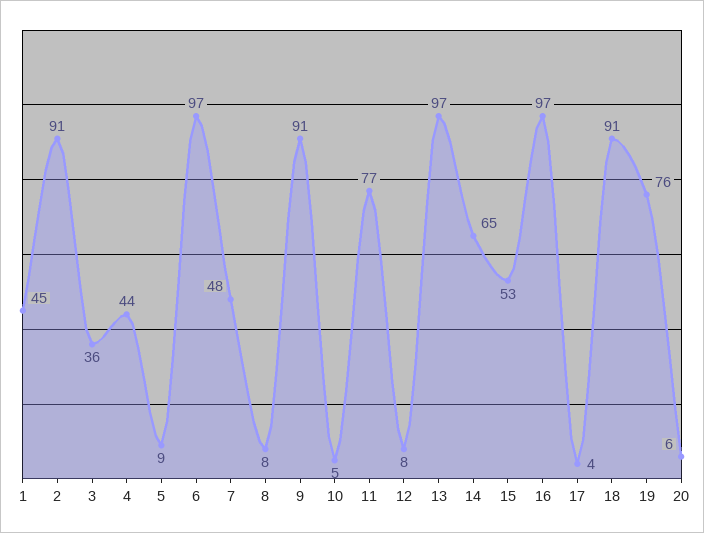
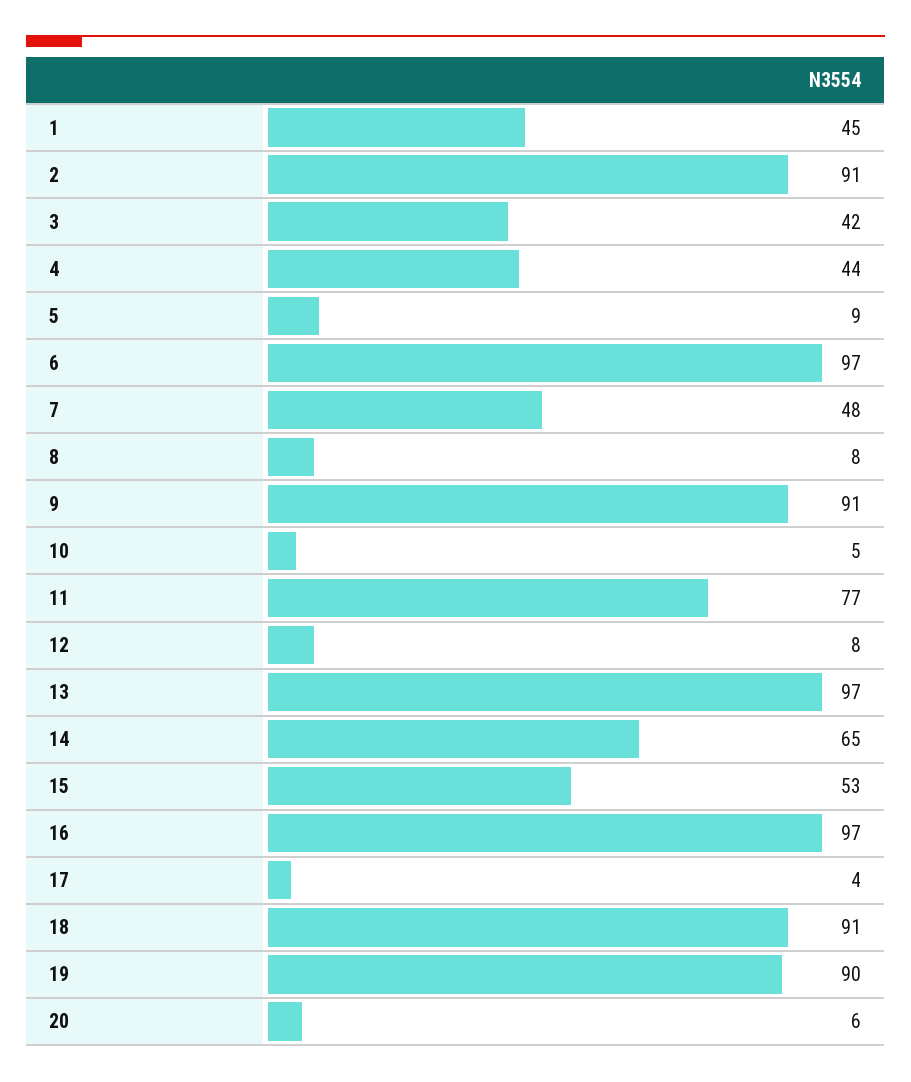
  {
    "1": 45,
    "2": 91,
-   "3": 36,
+   "3": 42,
    "4": 44,
    "5": 9,
    "6": 97,
    "7": 48,
    "8": 8,
    "9": 91,
    "10": 5,
    "11": 77,
    "12": 8,
    "13": 97,
    "14": 65,
    "15": 53,
    "16": 97,
    "17": 4,
    "18": 91,
-   "19": 76,
+   "19": 90,
    "20": 6
  }

